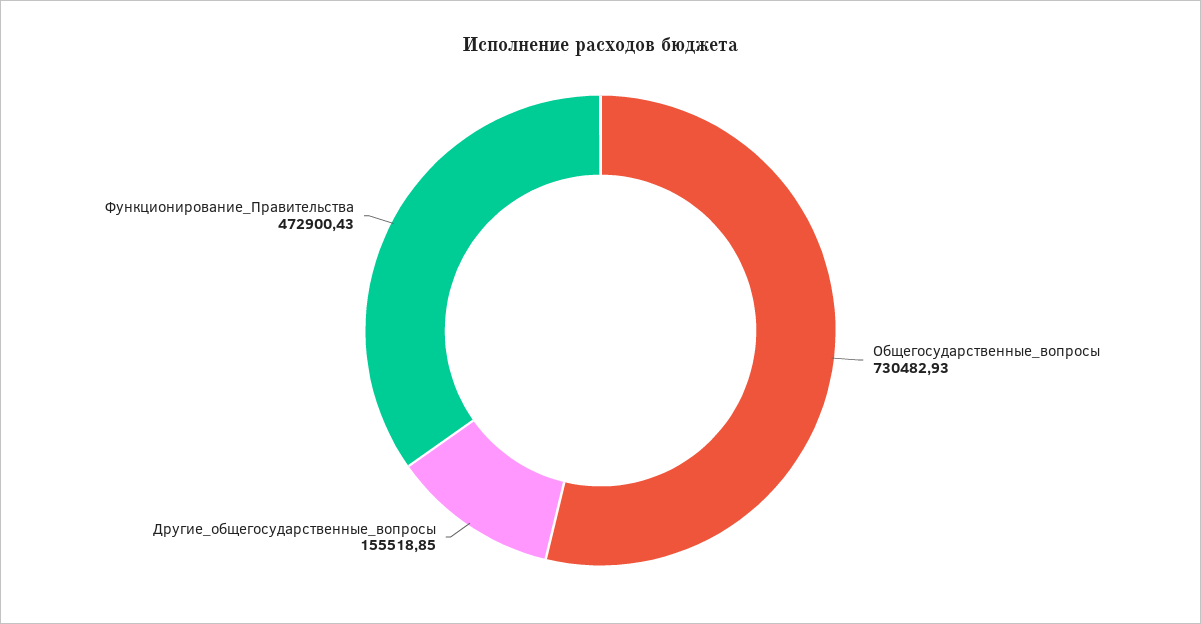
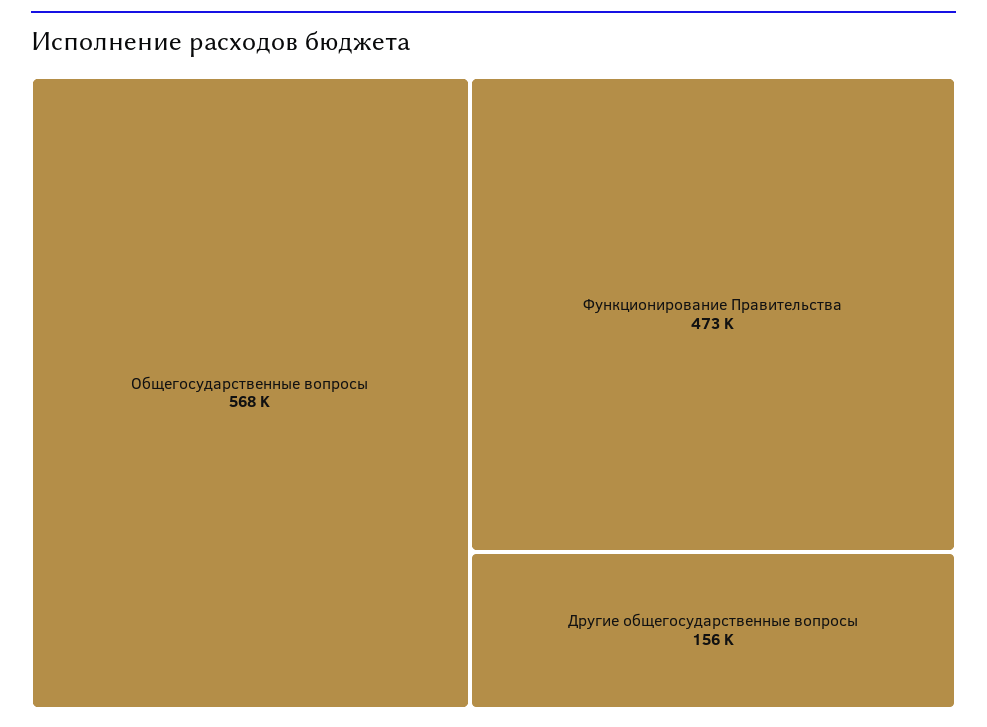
  {
-   "Общегосударственные_вопросы": 730482.93,
+   "Общегосударственные_вопросы": 568000,
    "Другие_общегосударственные_вопросы": 155518.85,
    "Функционирование_Правительства": 472900.43
  }

